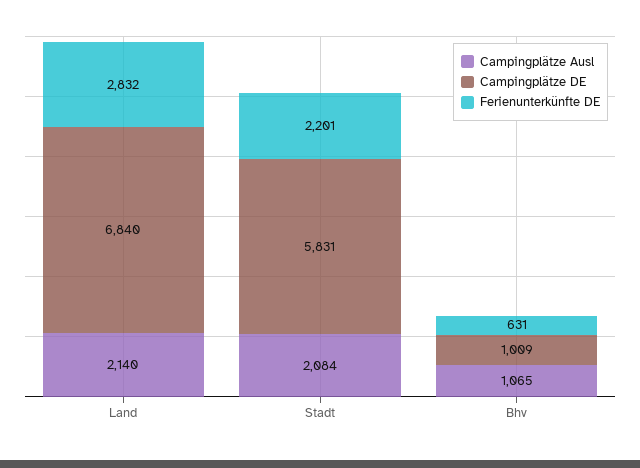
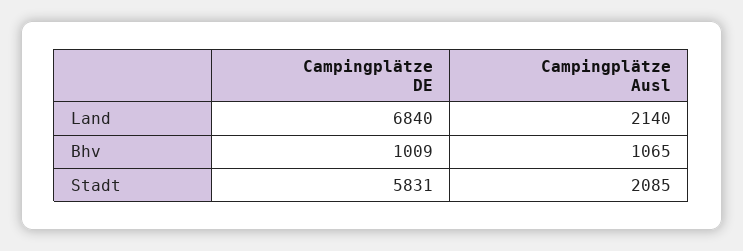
  {
    "Campingplätze Ausl": {
      "Land": 2140,
-     "Stadt": 2084,
+     "Stadt": 2085,
      "Bhv": 1065
    },
    "Campingplätze DE": {
      "Land": 6840,
      "Stadt": 5831,
      "Bhv": 1009
-   },
+   }
-   "Ferienunterkünfte DE": {
-     "Land": 2832,
-     "Stadt": 2201,
-     "Bhv": 631
-   }
  }

